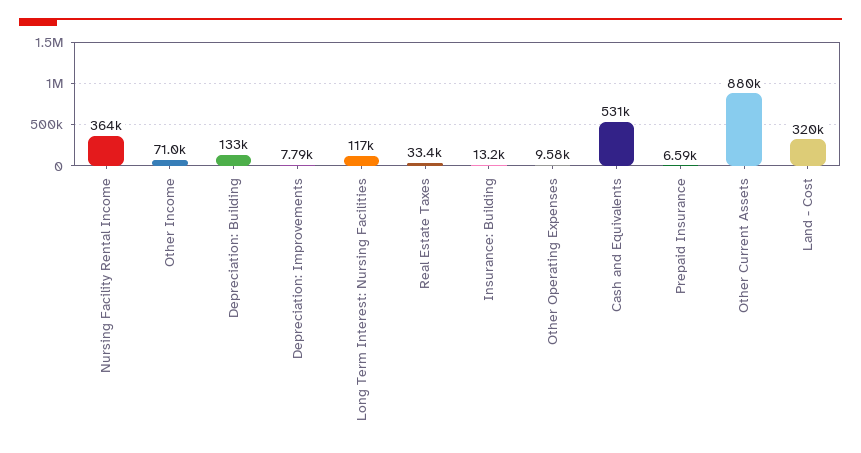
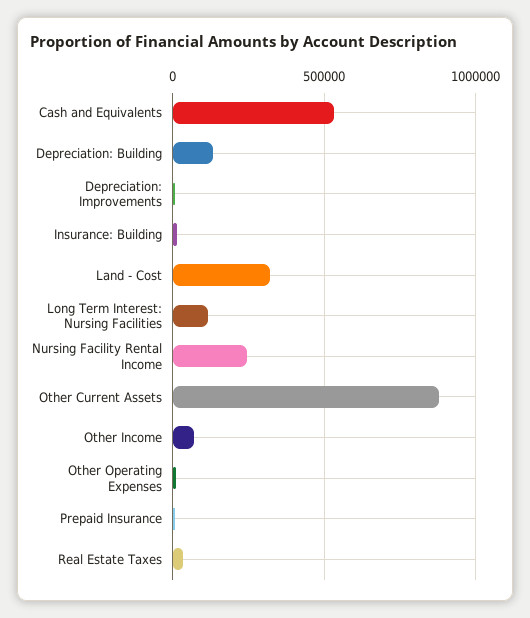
  {
-   "Nursing Facility Rental Income": 364000,
+   "Nursing Facility Rental Income": 250000,
    "Other Income": 71000,
    "Depreciation: Building": 133000,
    "Depreciation: Improvements": 7790,
    "Long Term Interest: Nursing Facilities": 117000,
    "Real Estate Taxes": 33400,
    "Insurance: Building": 13200,
    "Other Operating Expenses": 9580,
    "Cash and Equivalents": 531000,
    "Prepaid Insurance": 6590,
    "Other Current Assets": 880000,
    "Land - Cost": 320000
  }

